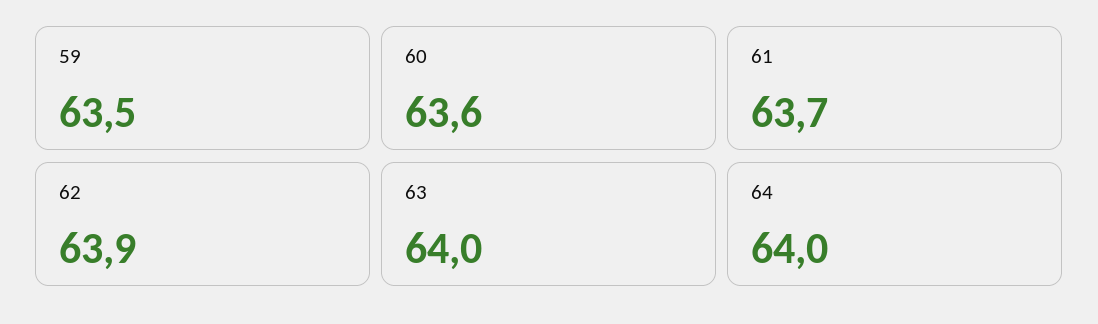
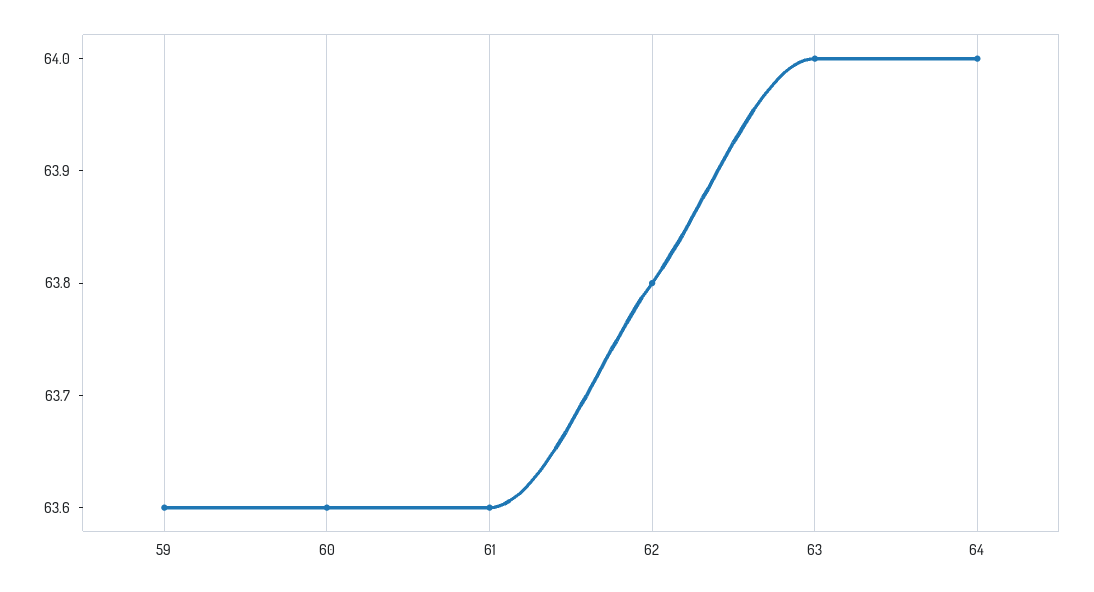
  {
-   "59": 63.5,
+   "59": 63.6,
    "60": 63.6,
-   "61": 63.7,
+   "61": 63.6,
-   "62": 63.9,
+   "62": 63.8,
    "63": 64,
    "64": 64
  }

